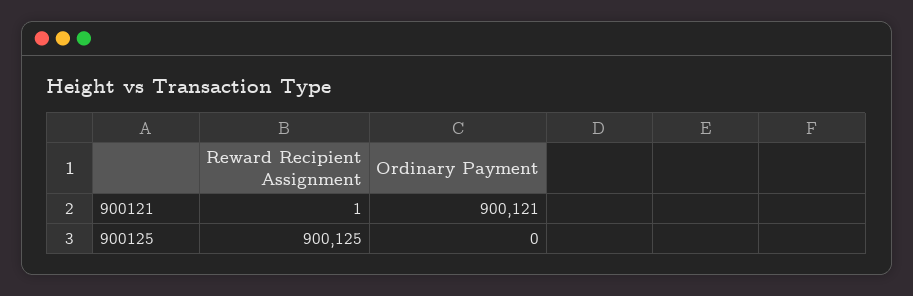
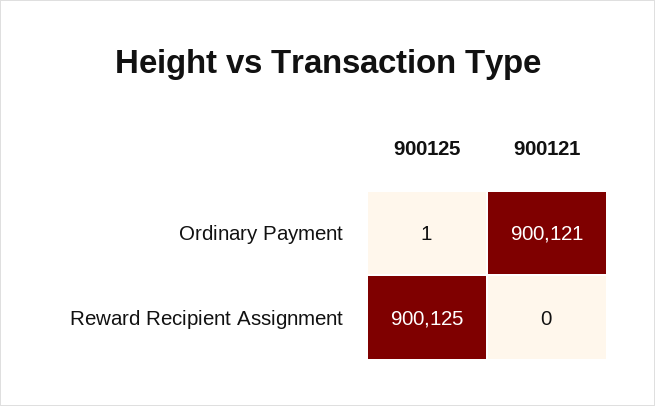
  {
    "Reward Recipient Assignment": {
-     "900121": 1,
+     "900121": 0,
      "900125": 900125
    },
    "Ordinary Payment": {
      "900121": 900121,
-     "900125": 0
+     "900125": 1
    }
  }

